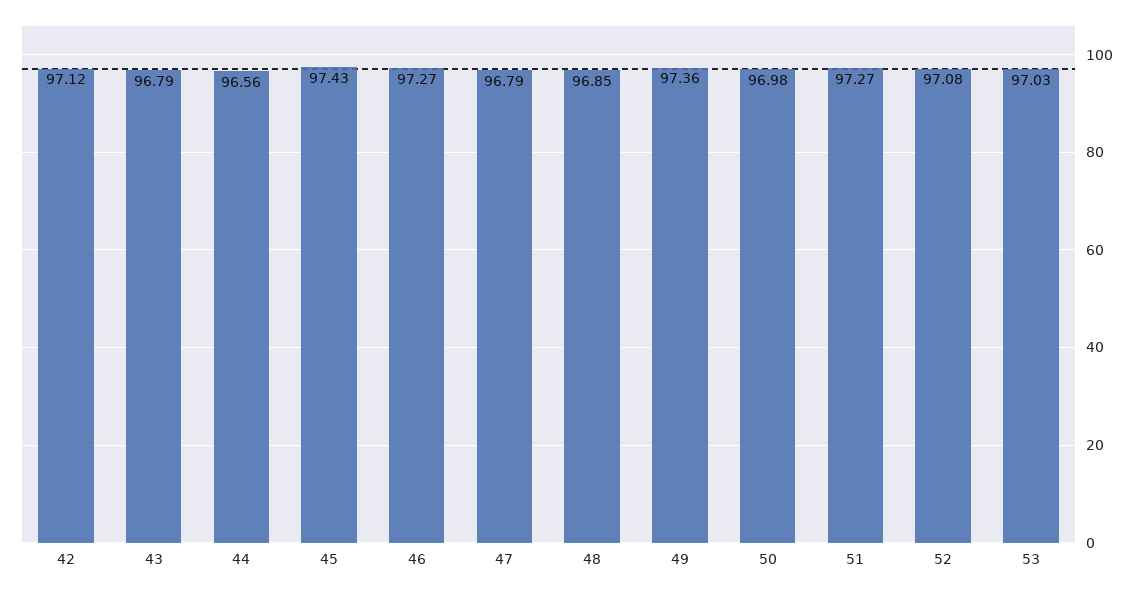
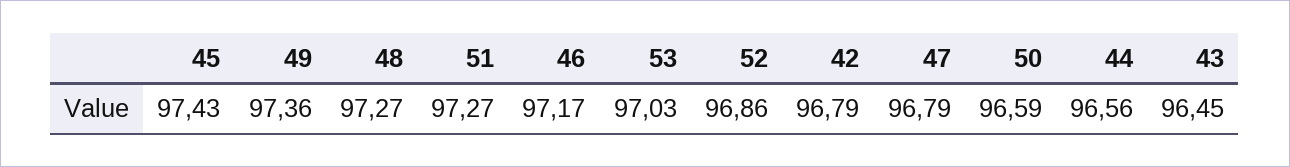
  {
-   "42": 97.12,
+   "42": 96.79,
-   "43": 96.79,
+   "43": 96.45,
    "44": 96.56,
    "45": 97.43,
-   "46": 97.27,
+   "46": 97.17,
    "47": 96.79,
-   "48": 96.85,
+   "48": 97.27,
    "49": 97.36,
-   "50": 96.98,
+   "50": 96.59,
    "51": 97.27,
-   "52": 97.08,
+   "52": 96.86,
    "53": 97.03
  }

